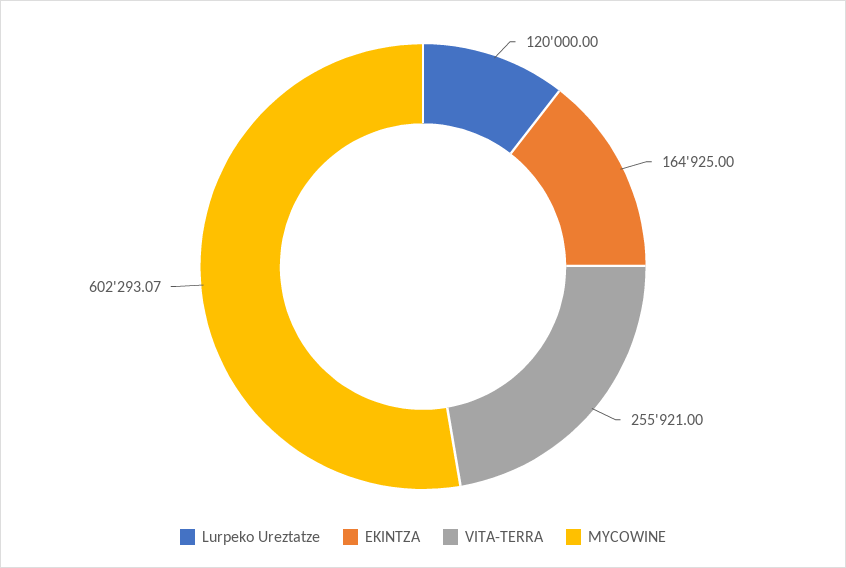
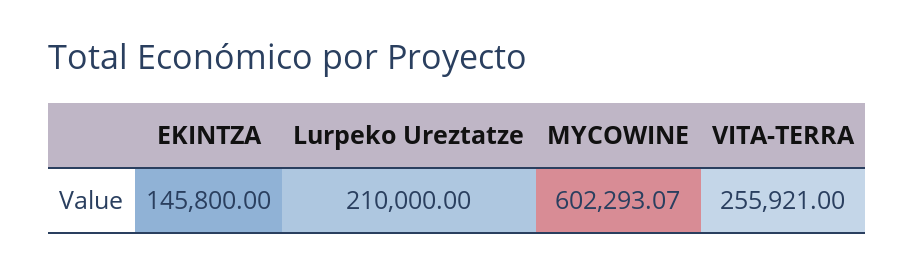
  {
-   "Lurpeko Ureztatze": 120000,
+   "Lurpeko Ureztatze": 210000,
-   "EKINTZA": 164925,
+   "EKINTZA": 145800,
    "VITA-TERRA": 255921,
    "MYCOWINE": 602293.07
  }

